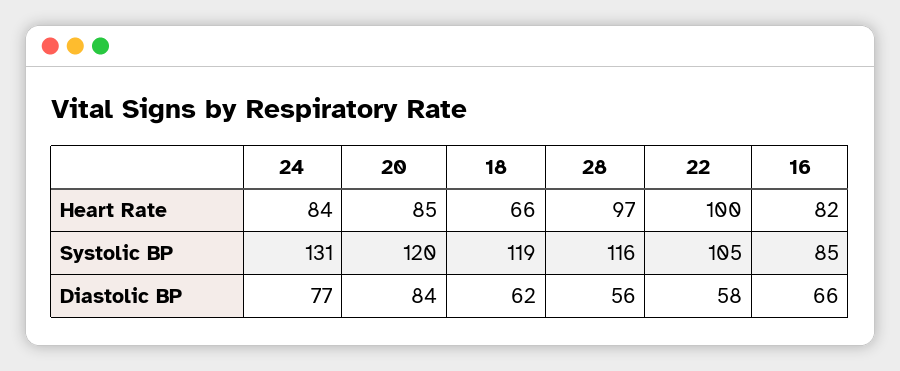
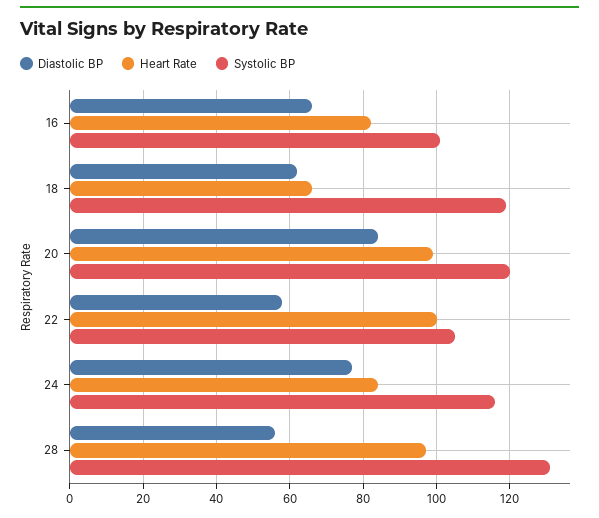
  {
    "Heart Rate": {
      "24": 84,
-     "20": 85,
+     "20": 100,
      "18": 66,
      "28": 97,
      "22": 100,
      "16": 82
    },
    "Systolic BP": {
-     "24": 131,
+     "24": 115,
      "20": 120,
      "18": 119,
-     "28": 116,
+     "28": 130,
      "22": 105,
-     "16": 85
+     "16": 100
    },
    "Diastolic BP": {
      "24": 77,
      "20": 84,
      "18": 62,
      "28": 56,
      "22": 58,
      "16": 66
    }
  }

